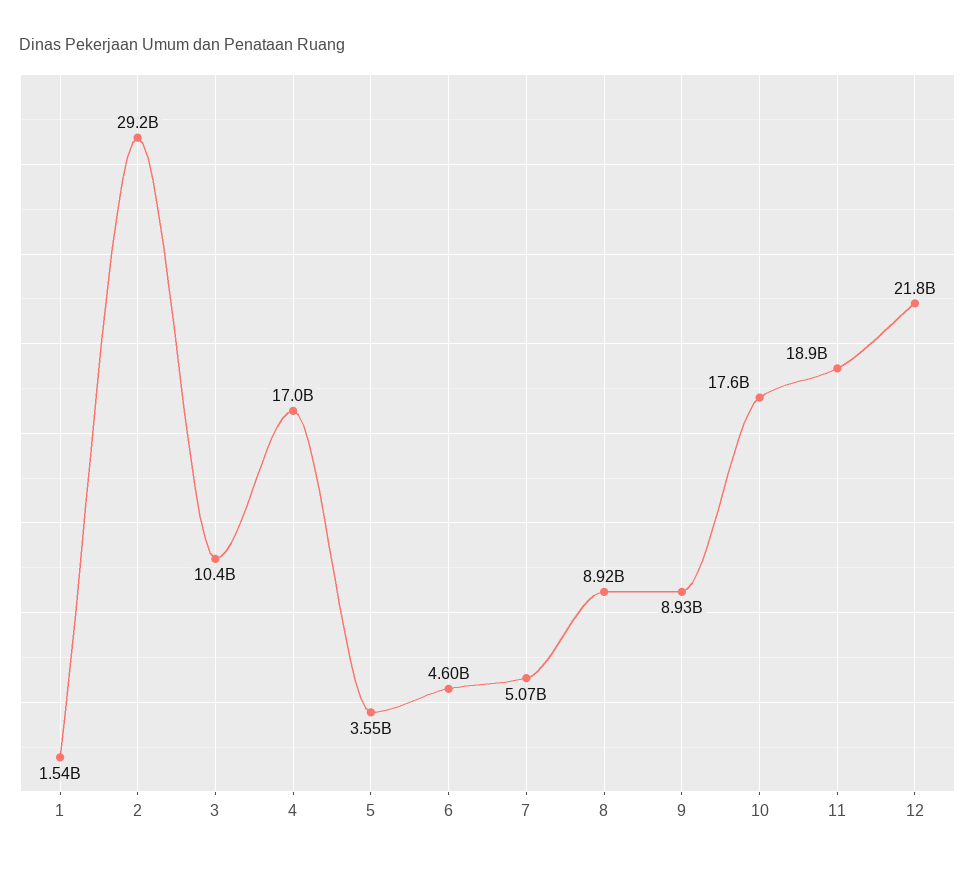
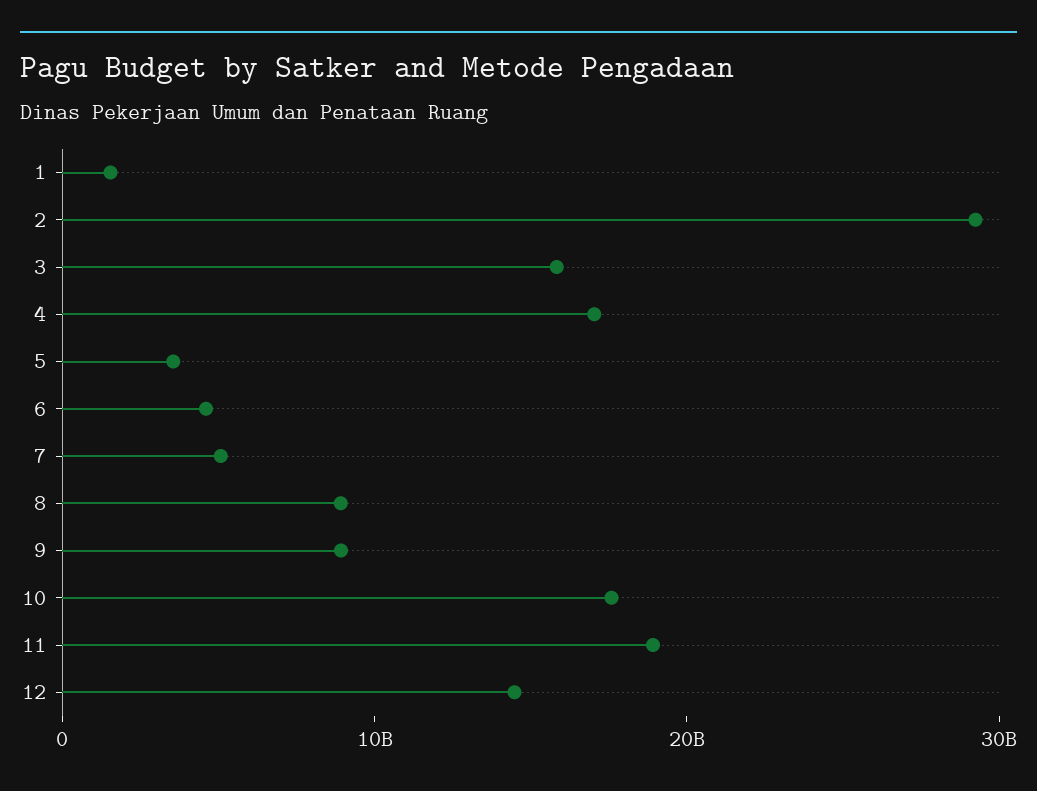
  {
    "1": 1540000000,
    "2": 29200000000,
-   "3": 10400000000,
+   "3": 16000000000,
    "4": 17000000000,
    "5": 3550000000,
    "6": 4600000000,
    "7": 5070000000,
    "8": 8920000000,
    "9": 8930000000,
    "10": 17600000000,
    "11": 18900000000,
-   "12": 21800000000
+   "12": 14000000000
  }

